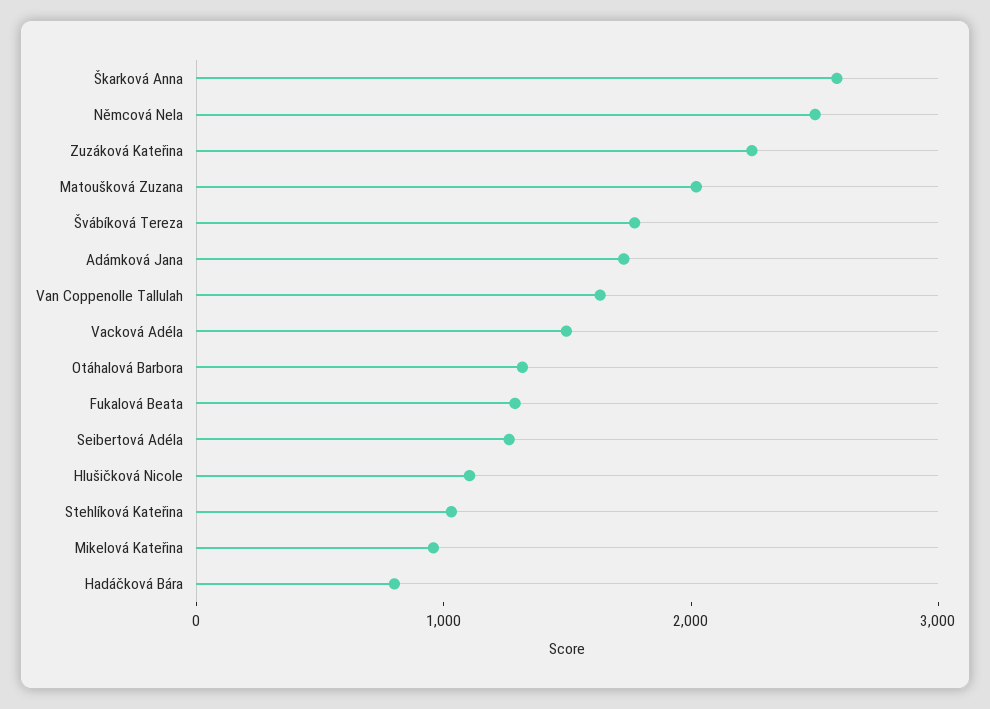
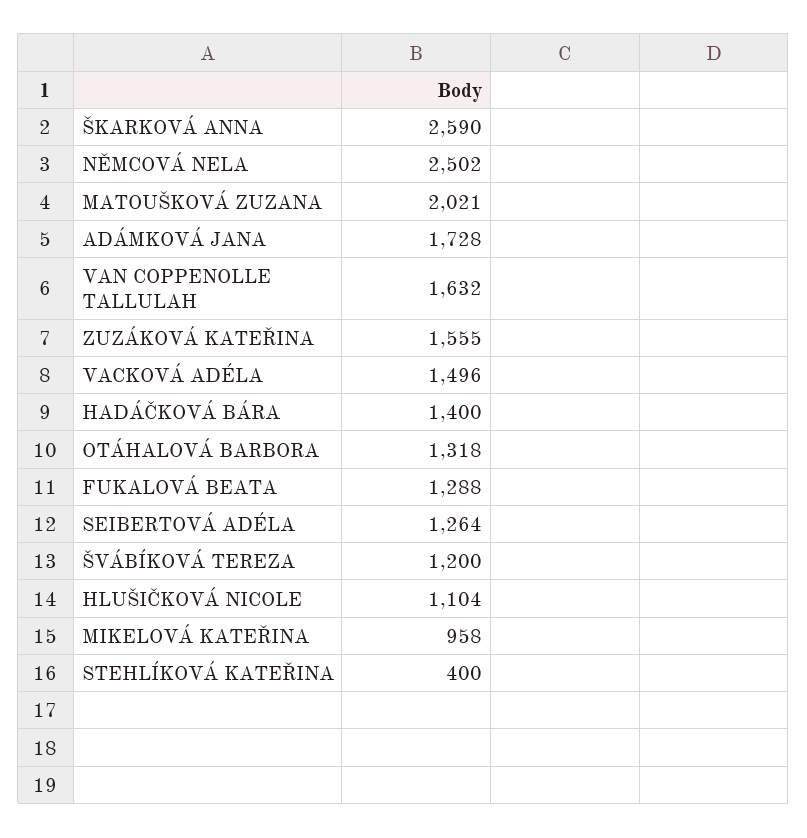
  {
    "Škarková Anna": 2590,
    "Němcová Nela": 2502,
-   "Zuzáková Kateřina": 2200,
+   "Zuzáková Kateřina": 1555,
    "Matoušková Zuzana": 2021,
-   "Švábíková Tereza": 1800,
+   "Švábíková Tereza": 1200,
    "Adámková Jana": 1728,
    "Van Coppenolle Tallulah": 1632,
    "Vacková Adéla": 1496,
    "Otáhalová Barbora": 1318,
    "Fukalová Beata": 1288,
    "Seibertová Adéla": 1264,
    "Hlušičková Nicole": 1104,
-   "Stehlíková Kateřina": 1000,
+   "Stehlíková Kateřina": 400,
    "Mikelová Kateřina": 958,
-   "Hadáčková Bára": 800
+   "Hadáčková Bára": 1400
  }

